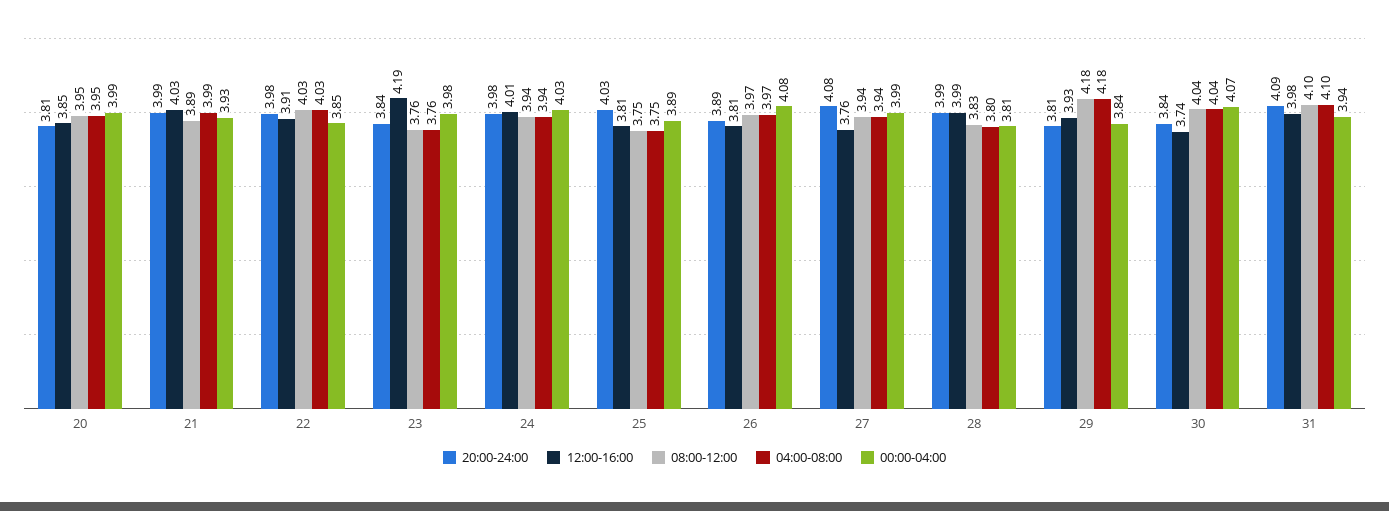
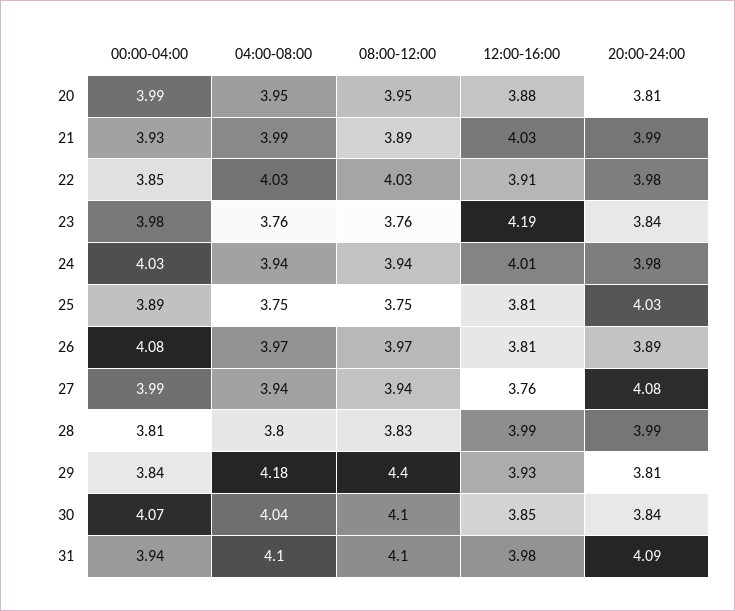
  {
    "20:00-24:00": {
      "20": 3.81,
      "21": 3.99,
      "22": 3.98,
      "23": 3.84,
      "24": 3.98,
      "25": 4.03,
      "26": 3.89,
      "27": 4.08,
      "28": 3.99,
      "29": 3.81,
      "30": 3.84,
      "31": 4.09
    },
    "12:00-16:00": {
-     "20": 3.85,
+     "20": 3.88,
      "21": 4.03,
      "22": 3.91,
      "23": 4.19,
      "24": 4.01,
      "25": 3.81,
      "26": 3.81,
      "27": 3.76,
      "28": 3.99,
      "29": 3.93,
-     "30": 3.74,
+     "30": 3.85,
      "31": 3.98
    },
    "08:00-12:00": {
      "20": 3.95,
      "21": 3.89,
      "22": 4.03,
      "23": 3.76,
      "24": 3.94,
      "25": 3.75,
      "26": 3.97,
      "27": 3.94,
      "28": 3.83,
-     "29": 4.18,
+     "29": 4.4,
-     "30": 4.04,
+     "30": 4.1,
      "31": 4.1
    },
    "04:00-08:00": {
      "20": 3.95,
      "21": 3.99,
      "22": 4.03,
      "23": 3.76,
      "24": 3.94,
      "25": 3.75,
      "26": 3.97,
      "27": 3.94,
      "28": 3.8,
      "29": 4.18,
      "30": 4.04,
      "31": 4.1
    },
    "00:00-04:00": {
      "20": 3.99,
      "21": 3.93,
      "22": 3.85,
      "23": 3.98,
      "24": 4.03,
      "25": 3.89,
      "26": 4.08,
      "27": 3.99,
      "28": 3.81,
      "29": 3.84,
      "30": 4.07,
      "31": 3.94
    }
  }

